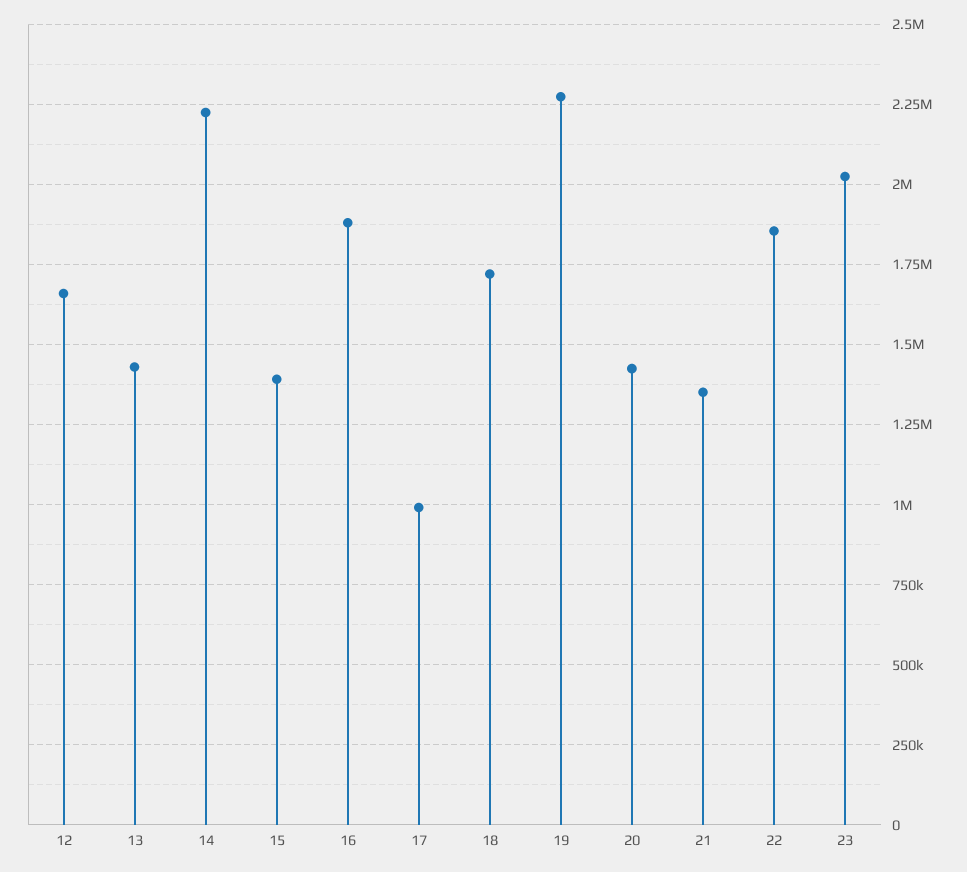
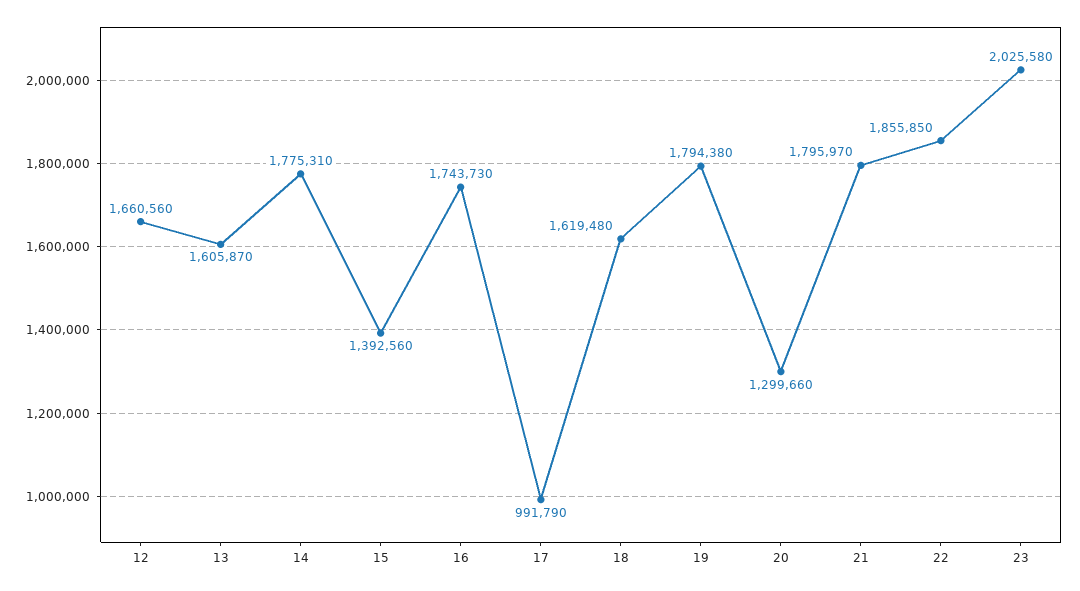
  {
    "12": 1660560,
-   "13": 1425000,
+   "13": 1605870,
-   "14": 2225000,
+   "14": 1775310,
    "15": 1392560,
-   "16": 1875000,
+   "16": 1743730,
    "17": 991790,
-   "18": 1725000,
+   "18": 1619480,
-   "19": 2275000,
+   "19": 1794380,
-   "20": 1425000,
+   "20": 1299660,
-   "21": 1350000,
+   "21": 1795970,
    "22": 1855850,
    "23": 2025580
  }

